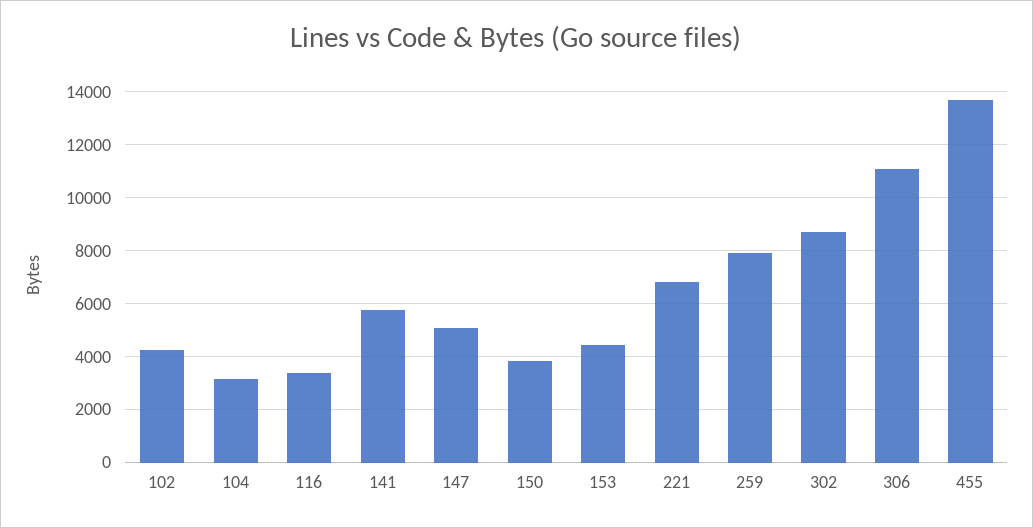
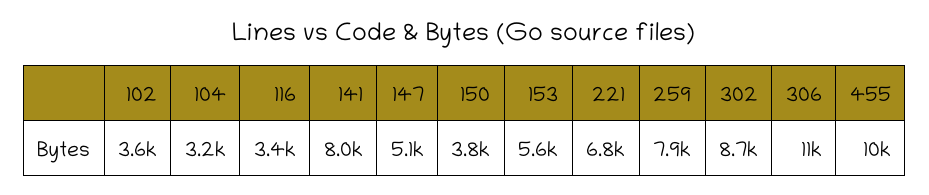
  {
-   "102": 4250,
+   "102": 3600,
    "104": 3200,
    "116": 3400,
-   "141": 5750,
+   "141": 8000,
    "147": 5100,
    "150": 3800,
-   "153": 4500,
+   "153": 5600,
    "221": 6800,
    "259": 7900,
    "302": 8700,
    "306": 11000,
-   "455": 13750
+   "455": 10000
  }

